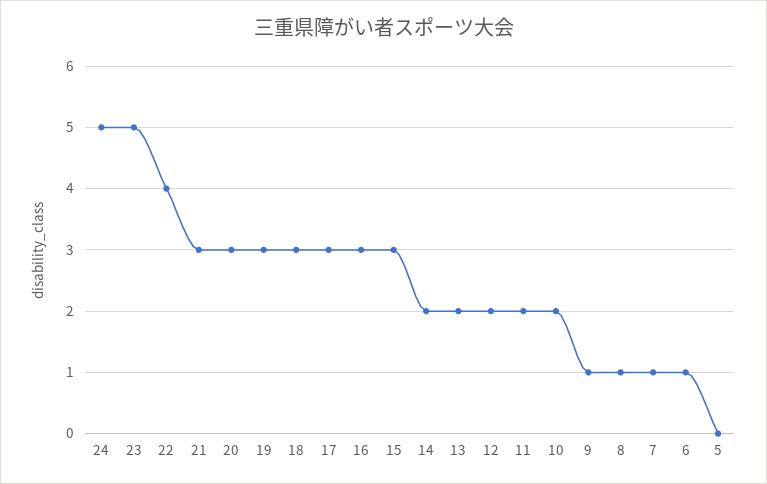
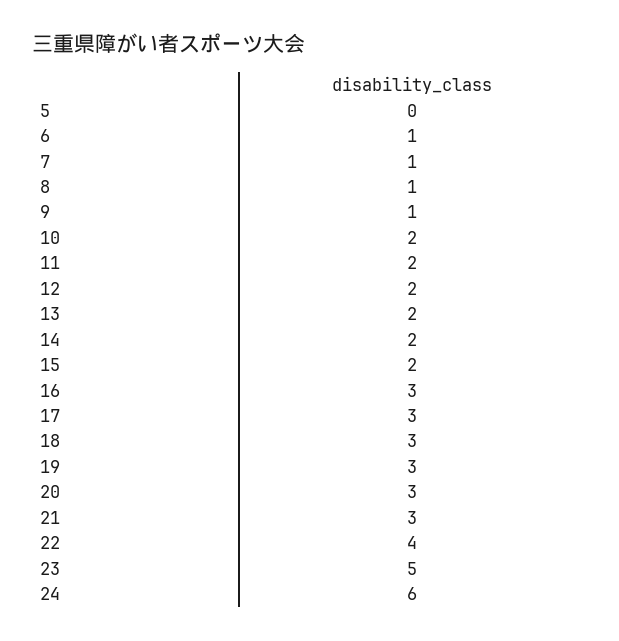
  {
-   "24": 5,
+   "24": 6,
    "23": 5,
    "22": 4,
    "21": 3,
    "20": 3,
    "19": 3,
    "18": 3,
    "17": 3,
    "16": 3,
-   "15": 3,
+   "15": 2,
    "14": 2,
    "13": 2,
    "12": 2,
    "11": 2,
    "10": 2,
    "9": 1,
    "8": 1,
    "7": 1,
    "6": 1,
    "5": 0
  }

